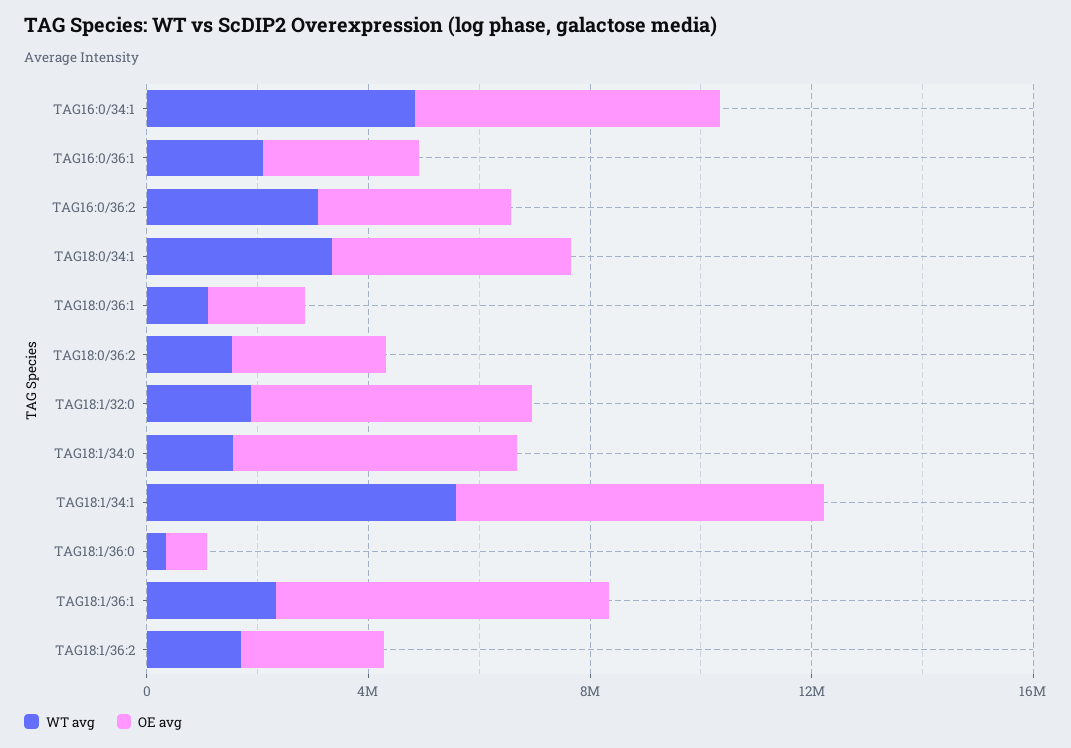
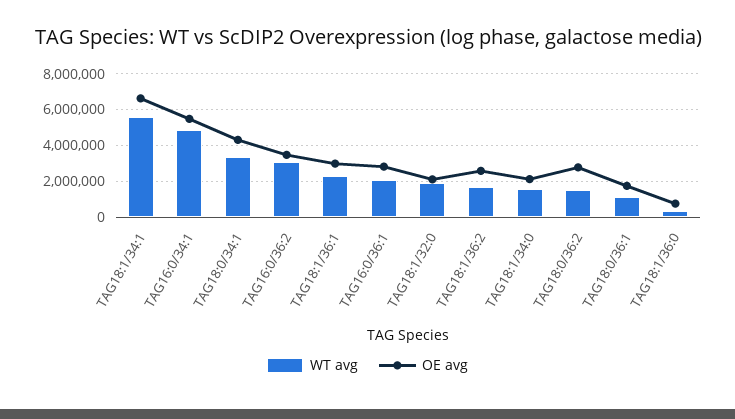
  {
    "WT avg": {
      "TAG16:0/34:1": 5000000,
      "TAG16:0/36:1": 2000000,
      "TAG16:0/36:2": 3000000,
      "TAG18:0/34:1": 3500000,
      "TAG18:0/36:1": 1000000,
      "TAG18:0/36:2": 1500000,
      "TAG18:1/32:0": 2000000,
      "TAG18:1/34:0": 1500000,
      "TAG18:1/34:1": 5500000,
      "TAG18:1/36:0": 500000,
      "TAG18:1/36:1": 2500000,
      "TAG18:1/36:2": 1500000
    },
    "OE avg": {
      "TAG16:0/34:1": 5500000,
      "TAG16:0/36:1": 3000000,
      "TAG16:0/36:2": 3500000,
      "TAG18:0/34:1": 4500000,
      "TAG18:0/36:1": 1500000,
      "TAG18:0/36:2": 3000000,
-     "TAG18:1/32:0": 5000000,
+     "TAG18:1/32:0": 2000000,
-     "TAG18:1/34:0": 5000000,
+     "TAG18:1/34:0": 2000000,
      "TAG18:1/34:1": 6500000,
      "TAG18:1/36:0": 1000000,
-     "TAG18:1/36:1": 6000000,
+     "TAG18:1/36:1": 3000000,
      "TAG18:1/36:2": 2500000
    }
  }

